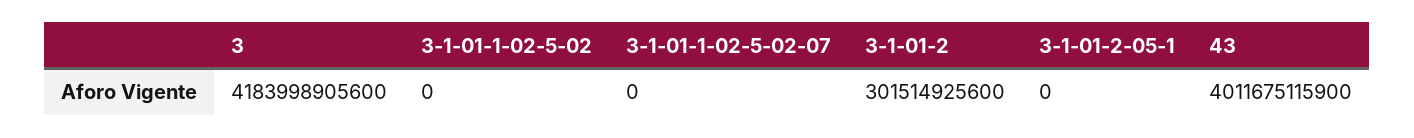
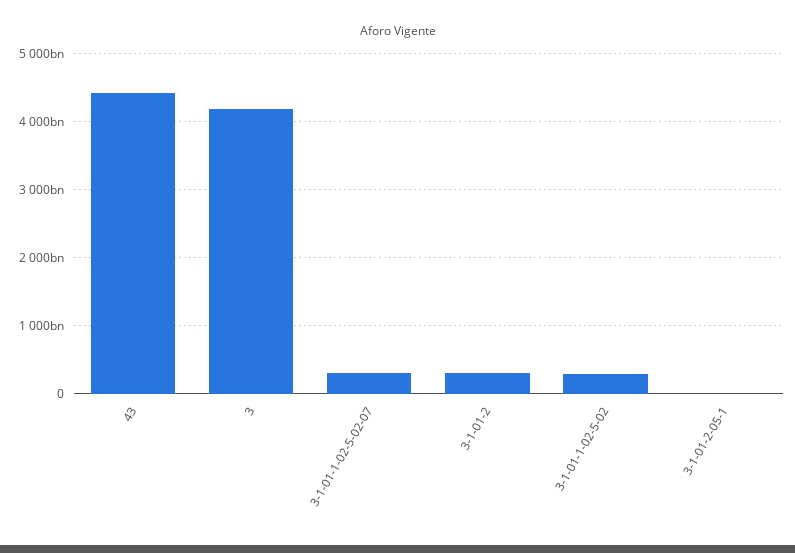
  {
    "3": 4183998905600,
-   "3-1-01-1-02-5-02": 0,
+   "3-1-01-1-02-5-02": 300000000000,
-   "3-1-01-1-02-5-02-07": 0,
+   "3-1-01-1-02-5-02-07": 300000000000,
    "3-1-01-2": 301514925600,
    "3-1-01-2-05-1": 0,
-   "43": 4011675115900
+   "43": 4400000000000
  }

